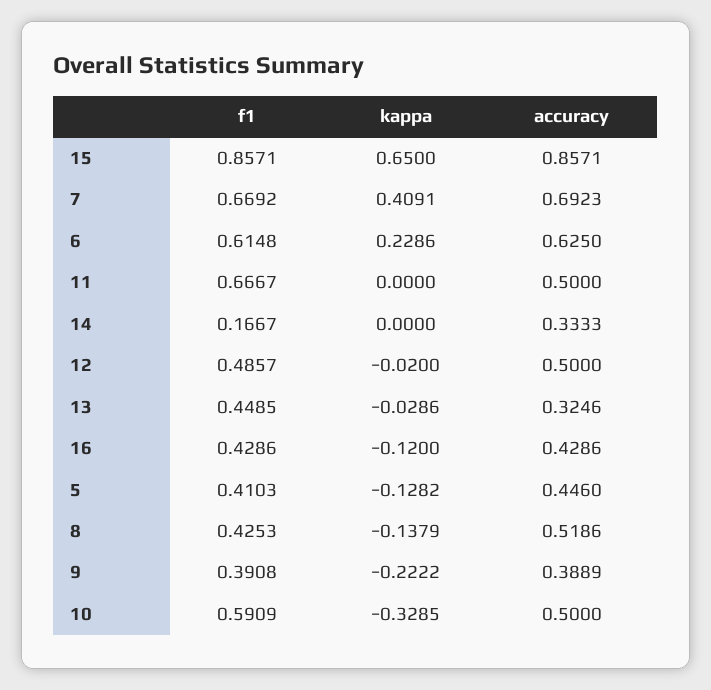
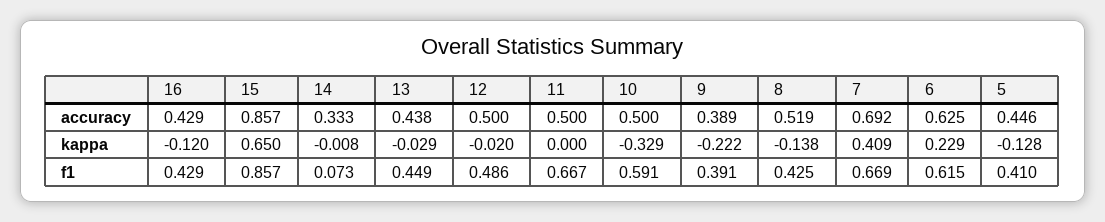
  {
    "f1": {
      "15": 0.8571,
      "7": 0.6692,
      "6": 0.6148,
      "11": 0.6667,
-     "14": 0.1667,
+     "14": 0.073,
      "12": 0.4857,
      "13": 0.4485,
      "16": 0.4286,
      "5": 0.4103,
      "8": 0.4253,
      "9": 0.3908,
      "10": 0.5909
    },
    "kappa": {
      "15": 0.65,
      "7": 0.4091,
      "6": 0.2286,
      "11": 0,
-     "14": 0,
+     "14": -0.008,
      "12": -0.02,
      "13": -0.0286,
      "16": -0.12,
      "5": -0.1282,
      "8": -0.1379,
      "9": -0.2222,
      "10": -0.3285
    },
    "accuracy": {
      "15": 0.8571,
      "7": 0.6923,
      "6": 0.625,
      "11": 0.5,
      "14": 0.3333,
      "12": 0.5,
-     "13": 0.3246,
+     "13": 0.438,
      "16": 0.4286,
      "5": 0.446,
      "8": 0.5186,
      "9": 0.3889,
      "10": 0.5
    }
  }

